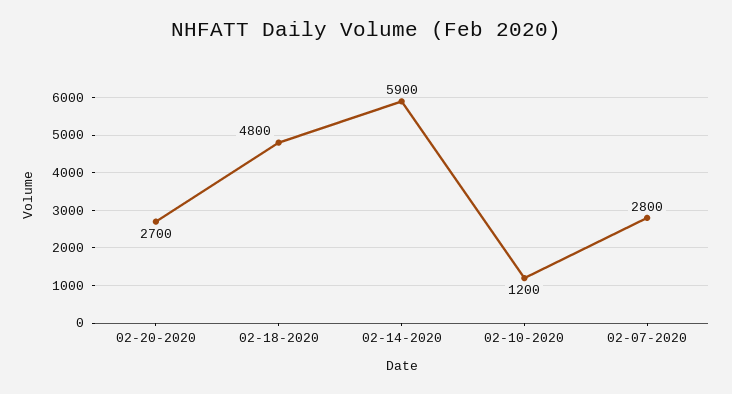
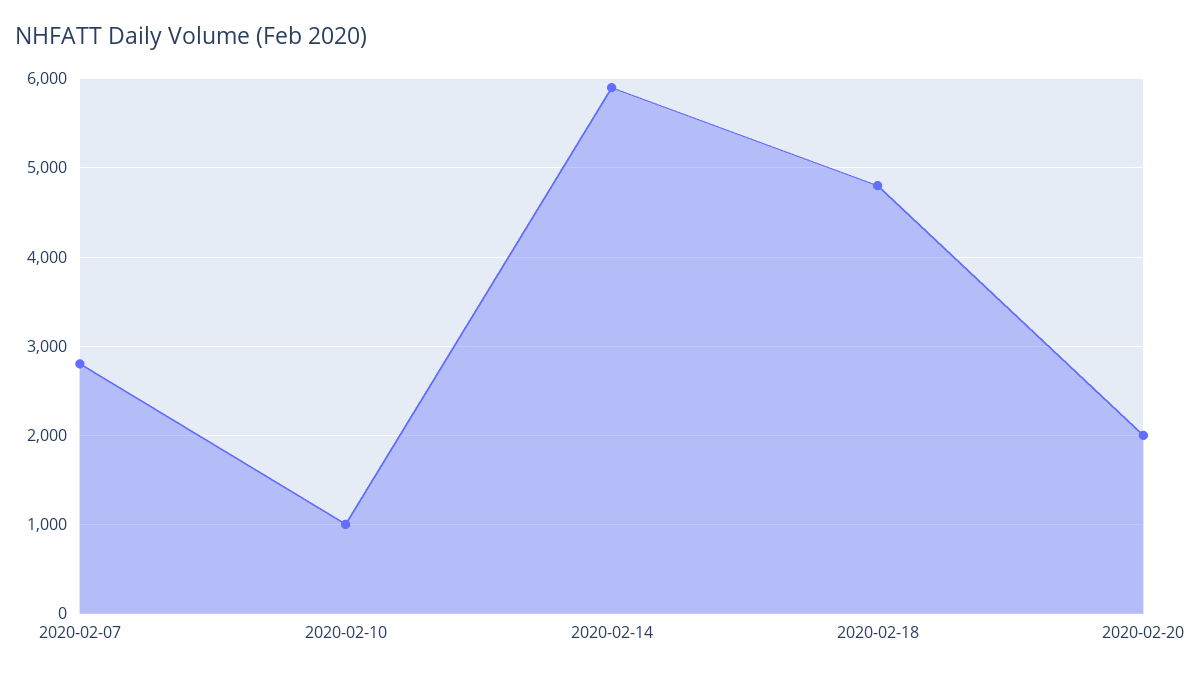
  {
-   "02-20-2020": 2700,
+   "02-20-2020": 2000,
    "02-18-2020": 4800,
    "02-14-2020": 5900,
-   "02-10-2020": 1200,
+   "02-10-2020": 1000,
    "02-07-2020": 2800
  }

